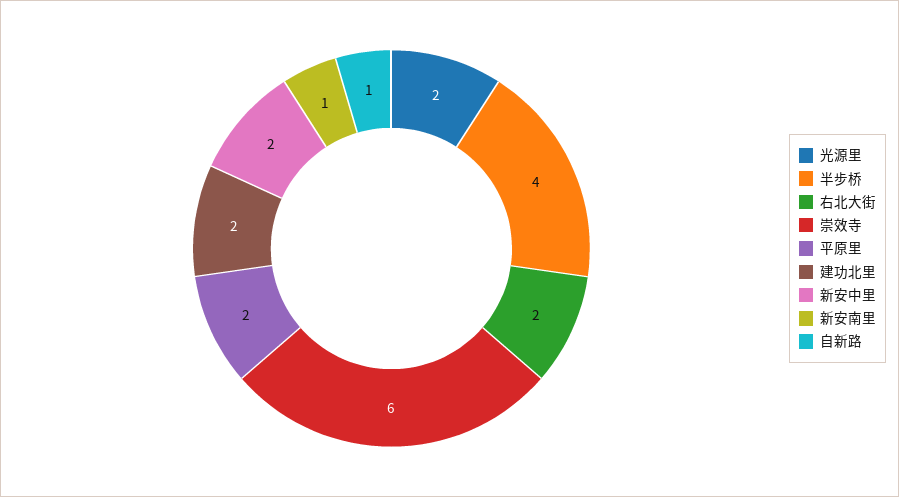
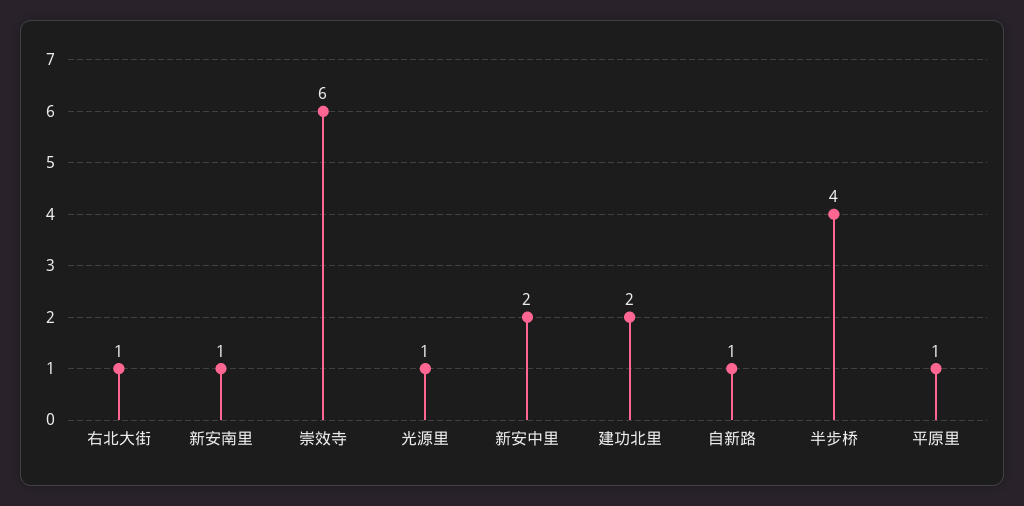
  {
-   "光源里": 2,
+   "光源里": 1,
    "半步桥": 4,
-   "右北大街": 2,
+   "右北大街": 1,
    "崇效寺": 6,
-   "平原里": 2,
+   "平原里": 1,
    "建功北里": 2,
    "新安中里": 2,
    "新安南里": 1,
    "自新路": 1
  }

